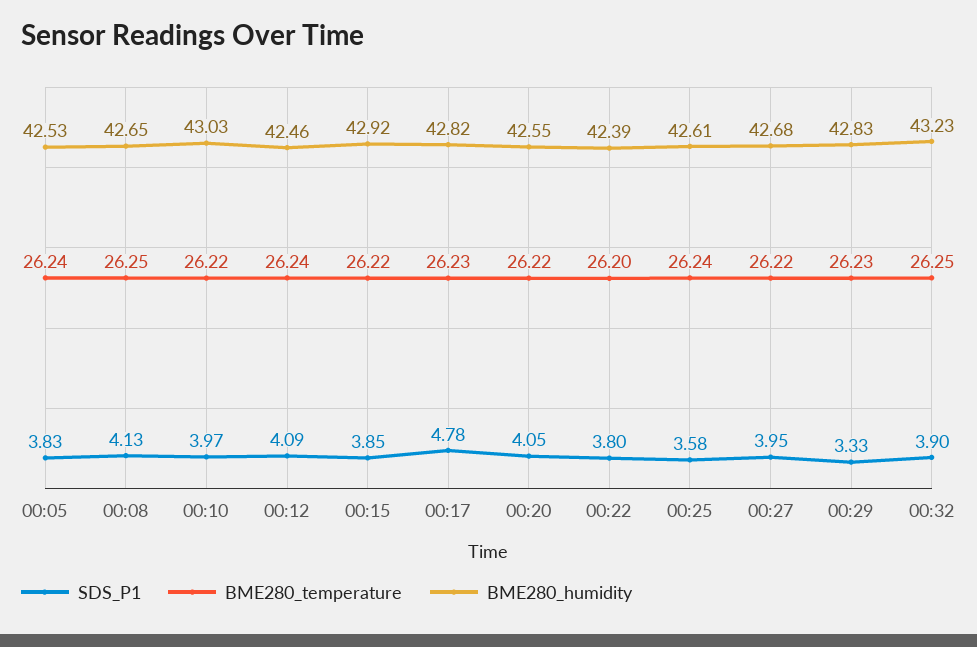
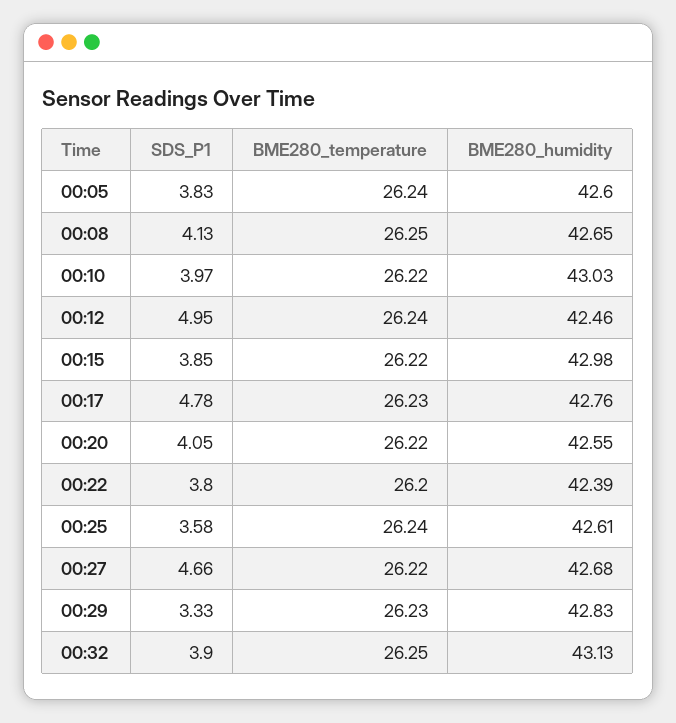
  {
    "SDS_P1": {
      "00:05": 3.83,
      "00:08": 4.13,
      "00:10": 3.97,
-     "00:12": 4.09,
+     "00:12": 4.95,
      "00:15": 3.85,
      "00:17": 4.78,
      "00:20": 4.05,
      "00:22": 3.8,
      "00:25": 3.58,
-     "00:27": 3.95,
+     "00:27": 4.66,
      "00:29": 3.33,
      "00:32": 3.9
    },
    "BME280_temperature": {
      "00:05": 26.24,
      "00:08": 26.25,
      "00:10": 26.22,
      "00:12": 26.24,
      "00:15": 26.22,
      "00:17": 26.23,
      "00:20": 26.22,
      "00:22": 26.2,
      "00:25": 26.24,
      "00:27": 26.22,
      "00:29": 26.23,
      "00:32": 26.25
    },
    "BME280_humidity": {
-     "00:05": 42.53,
+     "00:05": 42.6,
      "00:08": 42.65,
      "00:10": 43.03,
      "00:12": 42.46,
-     "00:15": 42.92,
+     "00:15": 42.98,
-     "00:17": 42.82,
+     "00:17": 42.76,
      "00:20": 42.55,
      "00:22": 42.39,
      "00:25": 42.61,
      "00:27": 42.68,
      "00:29": 42.83,
-     "00:32": 43.23
+     "00:32": 43.13
    }
  }

